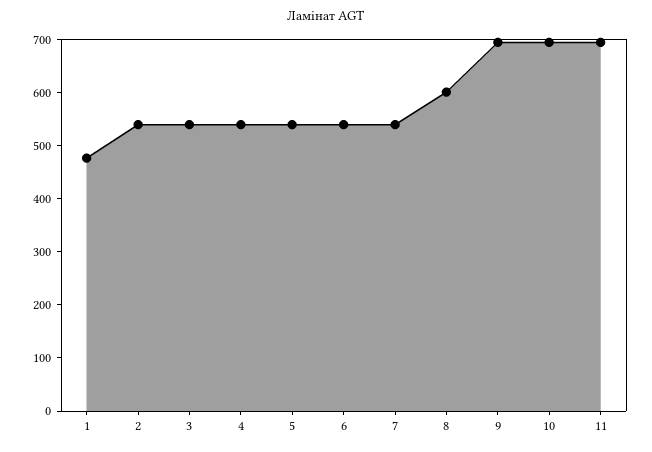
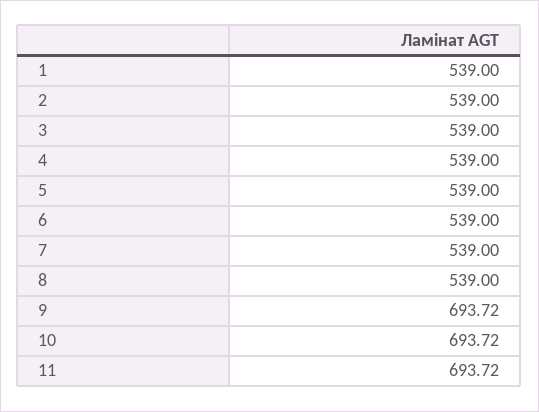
  {
-   "1": 480,
+   "1": 539,
    "2": 539,
    "3": 539,
    "4": 539,
    "5": 539,
    "6": 539,
    "7": 539,
-   "8": 600,
+   "8": 539,
    "9": 693.72,
    "10": 693.72,
    "11": 693.72
  }

